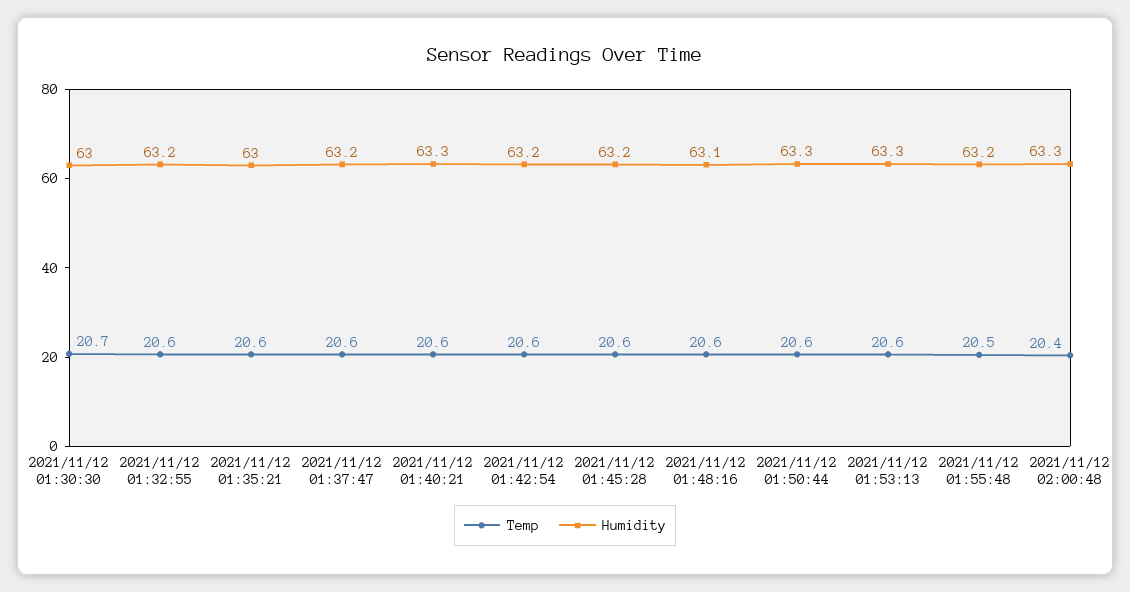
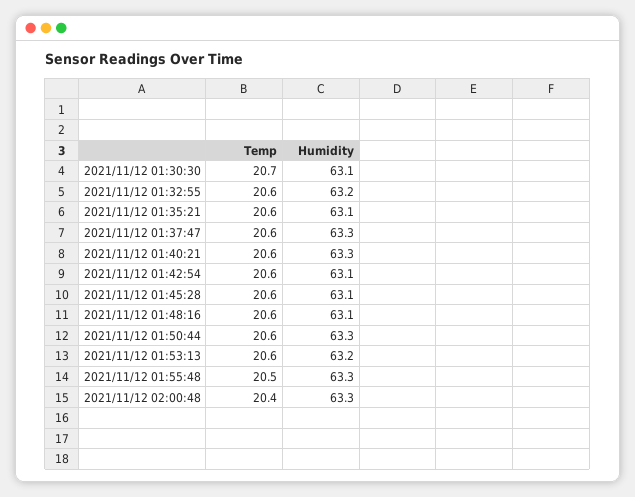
  {
    "Temp": {
      "2021/11/12 01:30:30": 20.7,
      "2021/11/12 01:32:55": 20.6,
      "2021/11/12 01:35:21": 20.6,
      "2021/11/12 01:37:47": 20.6,
      "2021/11/12 01:40:21": 20.6,
      "2021/11/12 01:42:54": 20.6,
      "2021/11/12 01:45:28": 20.6,
      "2021/11/12 01:48:16": 20.6,
      "2021/11/12 01:50:44": 20.6,
      "2021/11/12 01:53:13": 20.6,
      "2021/11/12 01:55:48": 20.5,
      "2021/11/12 02:00:48": 20.4
    },
    "Humidity": {
-     "2021/11/12 01:30:30": 63,
+     "2021/11/12 01:30:30": 63.1,
      "2021/11/12 01:32:55": 63.2,
-     "2021/11/12 01:35:21": 63,
+     "2021/11/12 01:35:21": 63.1,
-     "2021/11/12 01:37:47": 63.2,
+     "2021/11/12 01:37:47": 63.3,
      "2021/11/12 01:40:21": 63.3,
-     "2021/11/12 01:42:54": 63.2,
+     "2021/11/12 01:42:54": 63.1,
-     "2021/11/12 01:45:28": 63.2,
+     "2021/11/12 01:45:28": 63.1,
      "2021/11/12 01:48:16": 63.1,
      "2021/11/12 01:50:44": 63.3,
-     "2021/11/12 01:53:13": 63.3,
+     "2021/11/12 01:53:13": 63.2,
-     "2021/11/12 01:55:48": 63.2,
+     "2021/11/12 01:55:48": 63.3,
      "2021/11/12 02:00:48": 63.3
    }
  }

